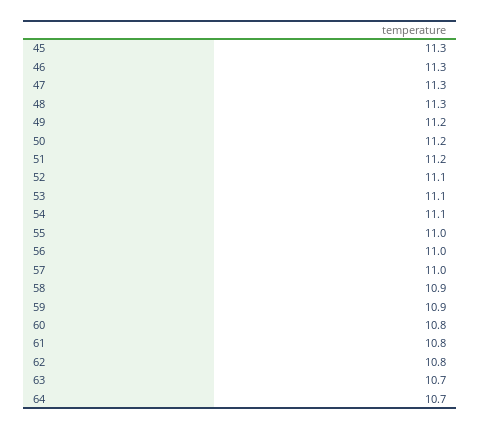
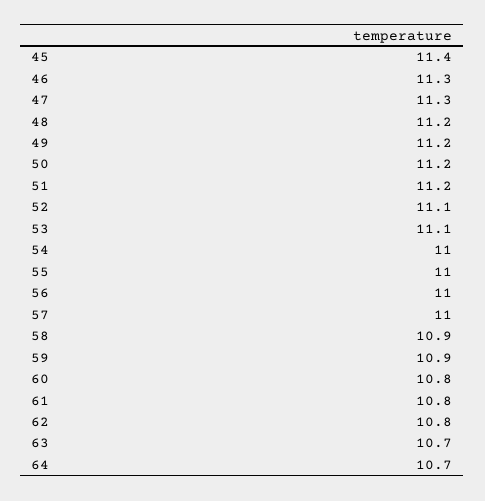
  {
-   "45": 11.3,
+   "45": 11.4,
    "46": 11.3,
    "47": 11.3,
-   "48": 11.3,
+   "48": 11.2,
    "49": 11.2,
    "50": 11.2,
    "51": 11.2,
    "52": 11.1,
    "53": 11.1,
-   "54": 11.1,
+   "54": 11,
    "55": 11,
    "56": 11,
    "57": 11,
    "58": 10.9,
    "59": 10.9,
    "60": 10.8,
    "61": 10.8,
    "62": 10.8,
    "63": 10.7,
    "64": 10.7
  }

